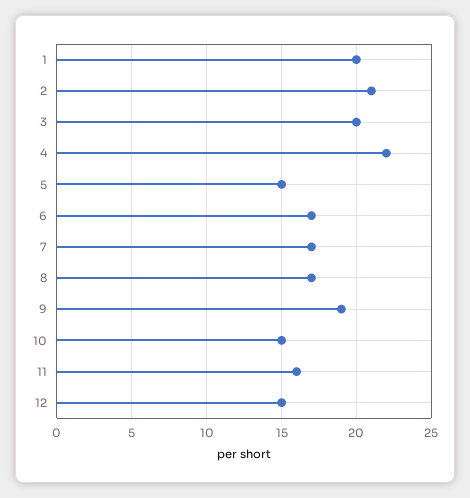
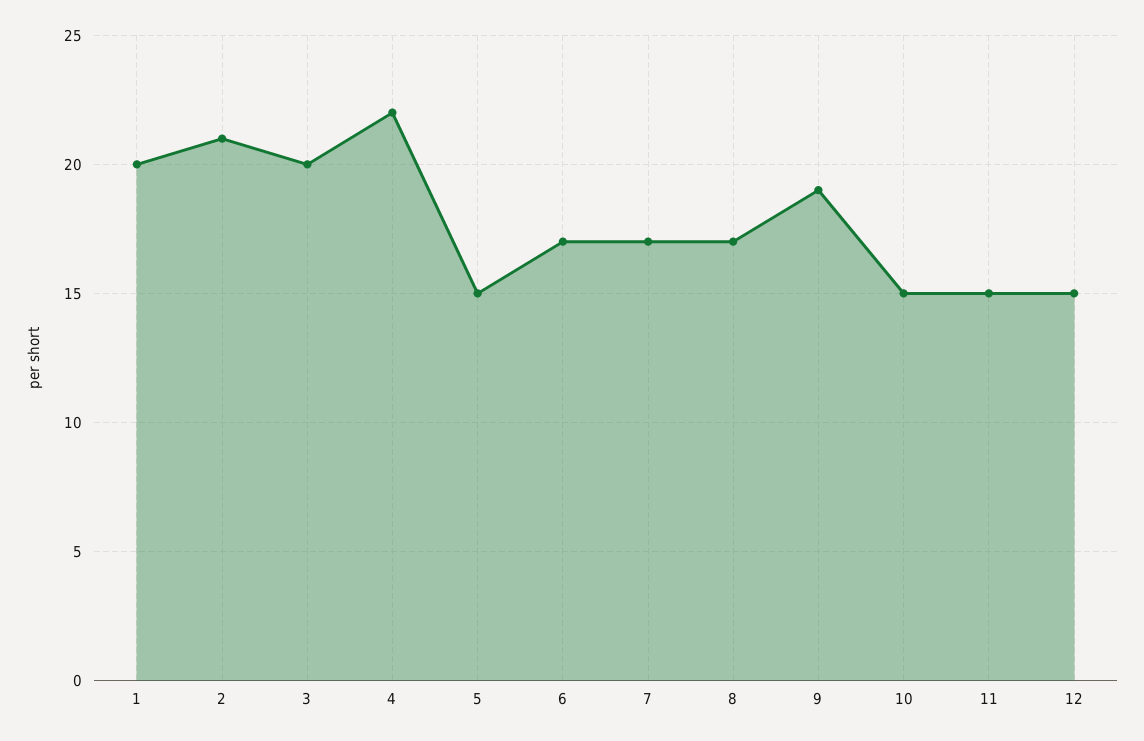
  {
    "1": 20,
    "2": 21,
    "3": 20,
    "4": 22,
    "5": 15,
    "6": 17,
    "7": 17,
    "8": 17,
    "9": 19,
    "10": 15,
-   "11": 16,
+   "11": 15,
    "12": 15
  }

